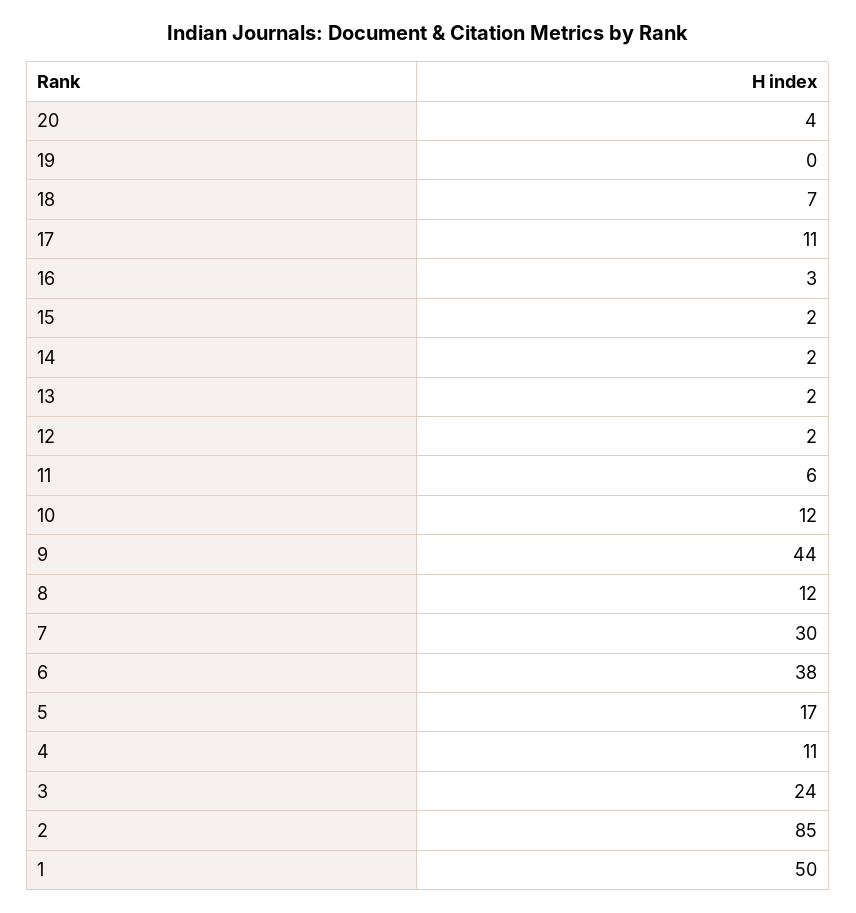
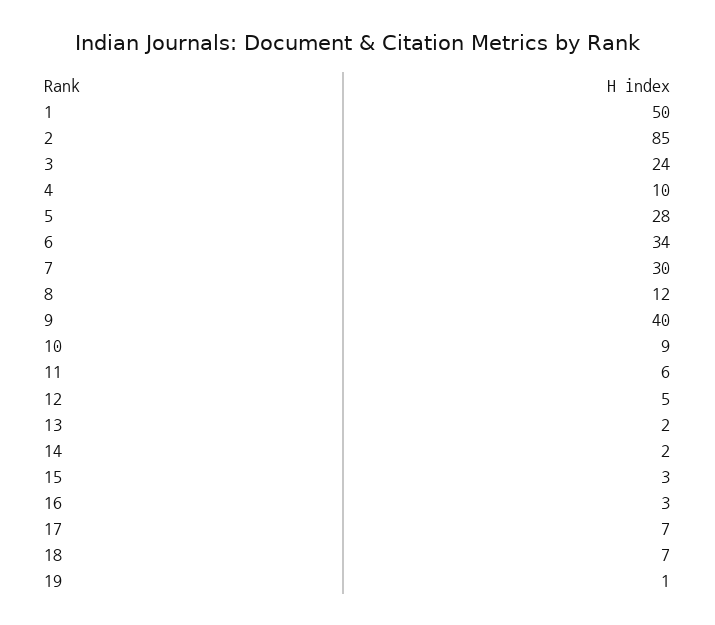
  {
-   "20": 4,
-   "19": 0,
+   "19": 1,
    "18": 7,
-   "17": 11,
+   "17": 7,
    "16": 3,
-   "15": 2,
+   "15": 3,
    "14": 2,
    "13": 2,
-   "12": 2,
+   "12": 5,
    "11": 6,
-   "10": 12,
+   "10": 9,
-   "9": 44,
+   "9": 40,
    "8": 12,
    "7": 30,
-   "6": 38,
+   "6": 34,
-   "5": 17,
+   "5": 28,
-   "4": 11,
+   "4": 10,
    "3": 24,
    "2": 85,
    "1": 50
  }

